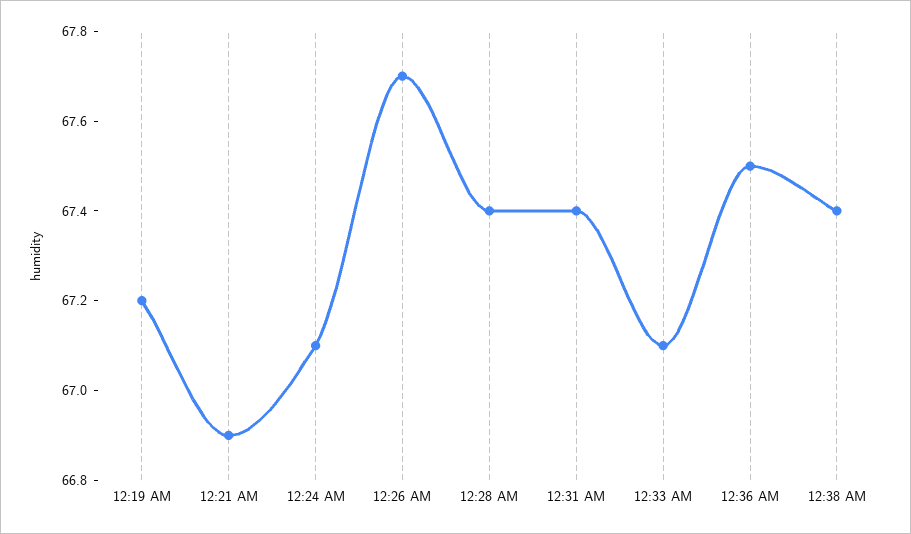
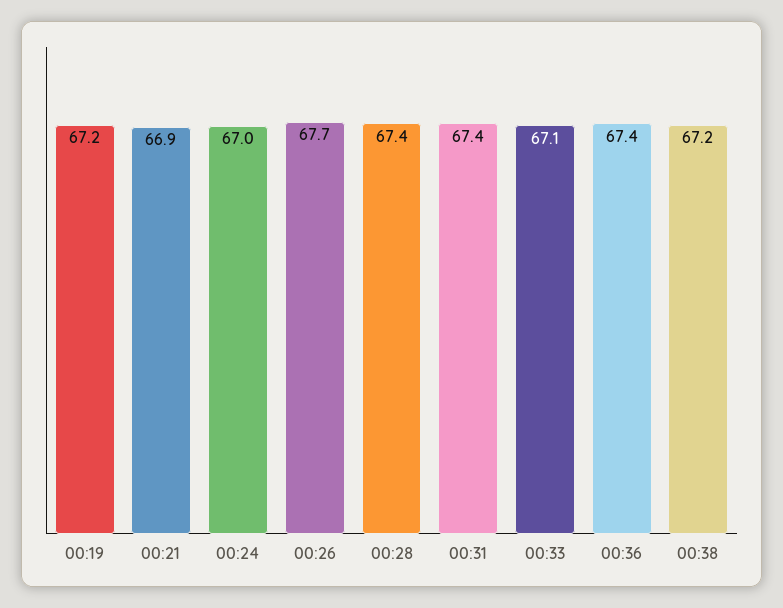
  {
    "12:19 AM": 67.2,
    "12:21 AM": 66.9,
-   "12:24 AM": 67.1,
+   "12:24 AM": 67,
    "12:26 AM": 67.7,
    "12:28 AM": 67.4,
    "12:31 AM": 67.4,
    "12:33 AM": 67.1,
-   "12:36 AM": 67.5,
+   "12:36 AM": 67.4,
-   "12:38 AM": 67.4
+   "12:38 AM": 67.2
  }

